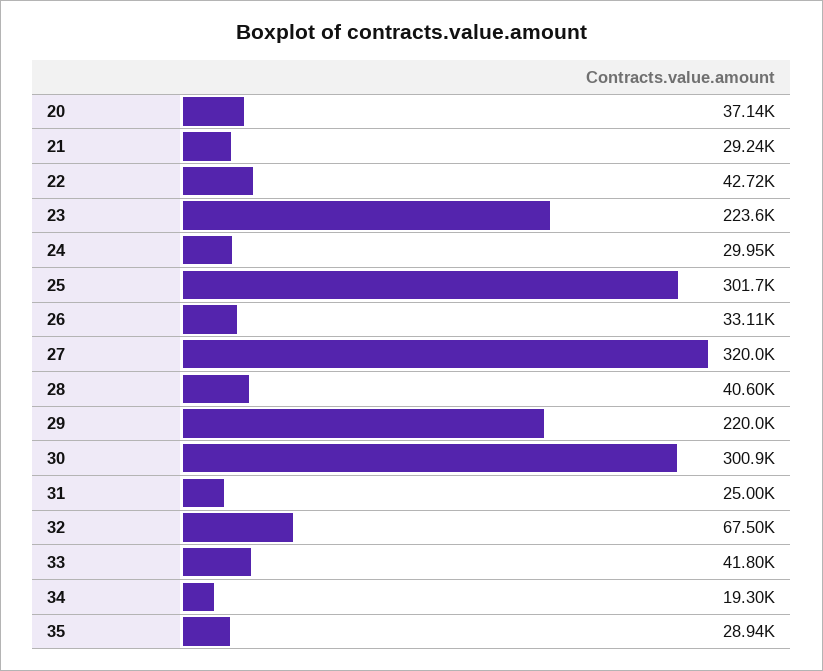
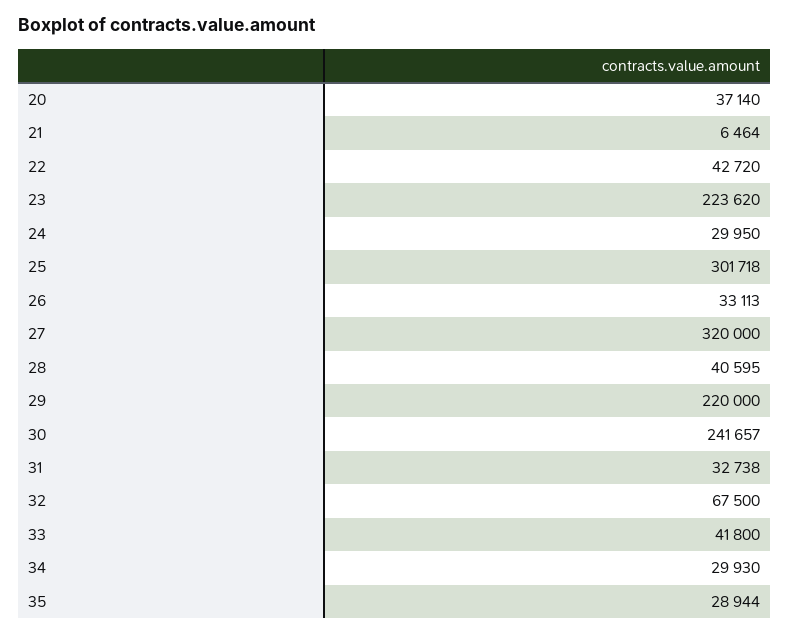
  {
    "20": 37140,
-   "21": 29240,
+   "21": 6464,
    "22": 42720,
    "23": 223620,
    "24": 29950,
    "25": 301718,
    "26": 33113,
    "27": 320000,
    "28": 40595,
    "29": 220000,
-   "30": 300900,
+   "30": 241657,
-   "31": 25000,
+   "31": 32738,
    "32": 67500,
    "33": 41800,
-   "34": 19300,
+   "34": 29930,
    "35": 28944
  }

